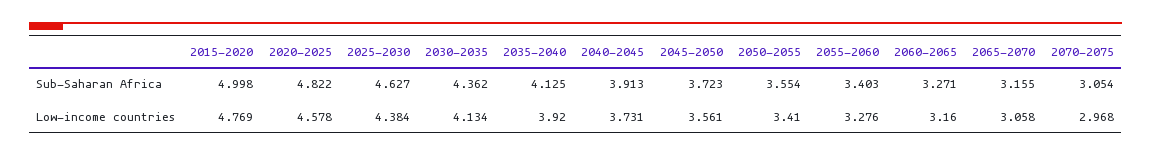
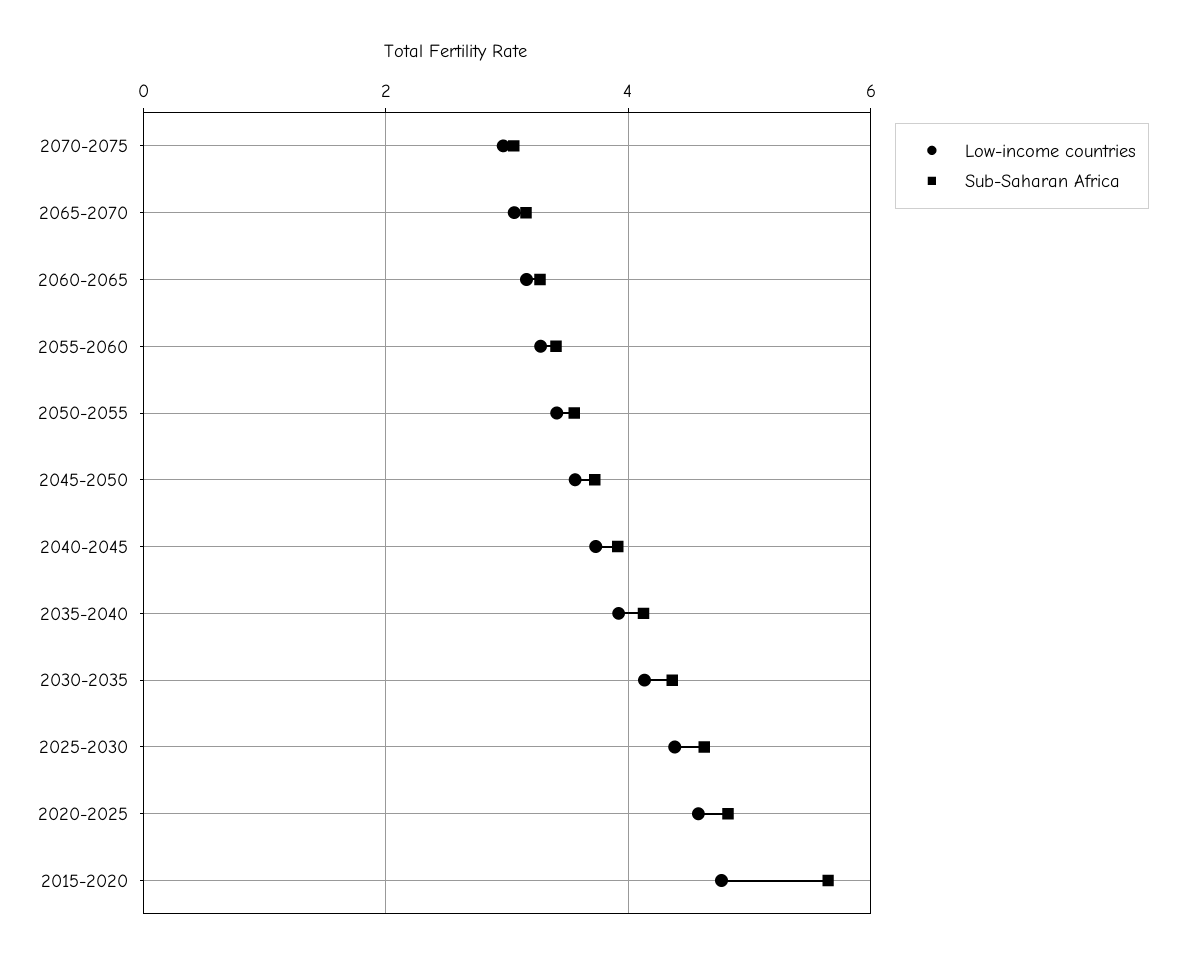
  {
    "Sub-Saharan Africa": {
-     "2015-2020": 4.998,
+     "2015-2020": 5.6,
      "2020-2025": 4.822,
      "2025-2030": 4.627,
      "2030-2035": 4.362,
      "2035-2040": 4.125,
      "2040-2045": 3.913,
      "2045-2050": 3.723,
      "2050-2055": 3.554,
      "2055-2060": 3.403,
      "2060-2065": 3.271,
      "2065-2070": 3.155,
      "2070-2075": 3.054
    },
    "Low-income countries": {
      "2015-2020": 4.769,
      "2020-2025": 4.578,
      "2025-2030": 4.384,
      "2030-2035": 4.134,
      "2035-2040": 3.92,
      "2040-2045": 3.731,
      "2045-2050": 3.561,
      "2050-2055": 3.41,
      "2055-2060": 3.276,
      "2060-2065": 3.16,
      "2065-2070": 3.058,
      "2070-2075": 2.968
    }
  }

